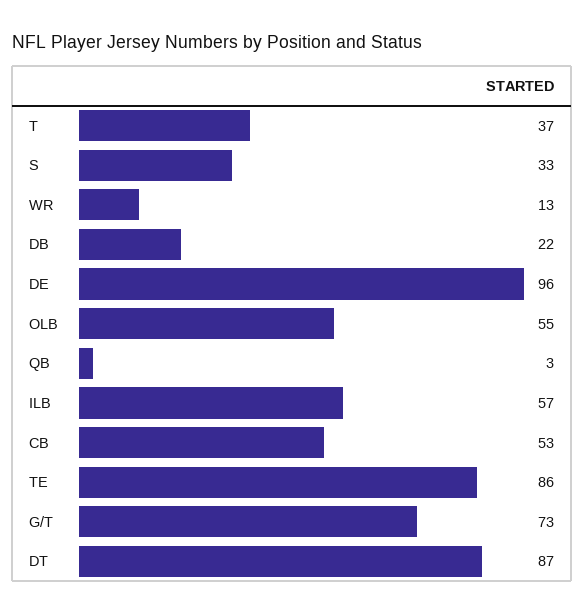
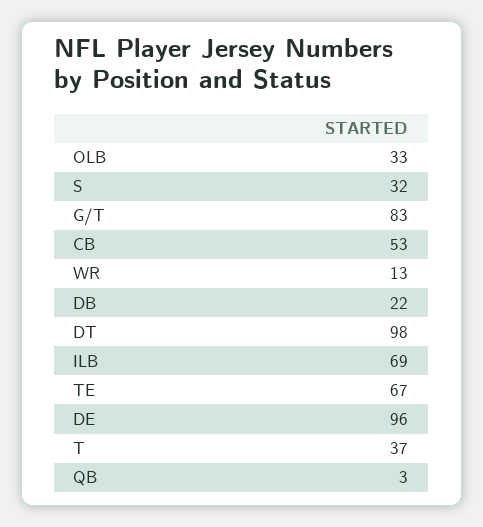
  {
    "T": 37,
-   "S": 33,
+   "S": 32,
    "WR": 13,
    "DB": 22,
    "DE": 96,
-   "OLB": 55,
+   "OLB": 33,
    "QB": 3,
-   "ILB": 57,
+   "ILB": 69,
    "CB": 53,
-   "TE": 86,
+   "TE": 67,
-   "G/T": 73,
+   "G/T": 83,
-   "DT": 87
+   "DT": 98
  }

